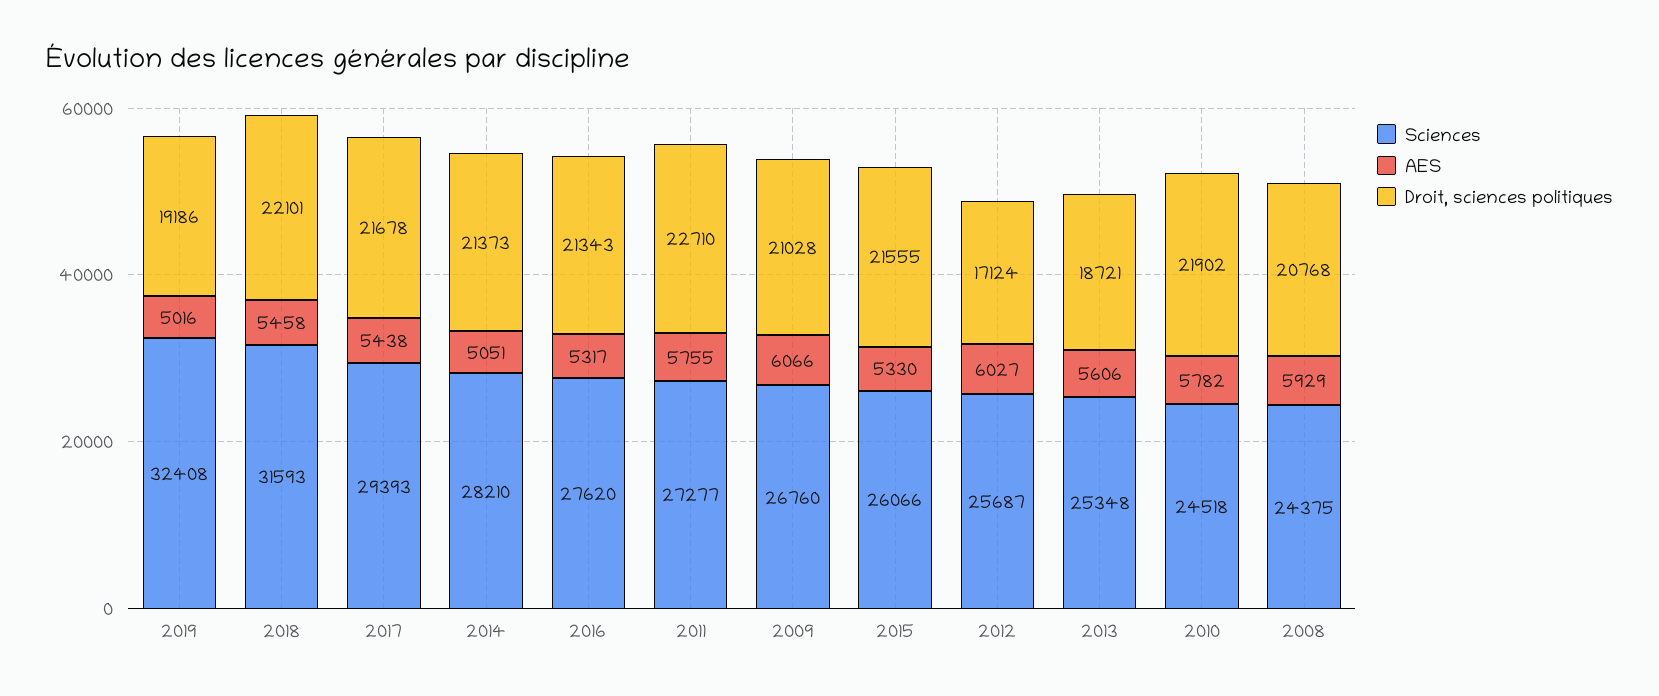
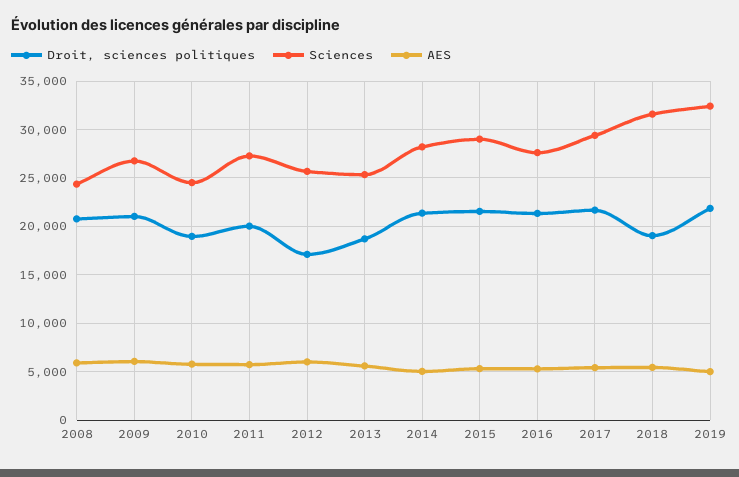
  {
    "Sciences": {
      "2019": 32408,
      "2018": 31593,
      "2017": 29393,
      "2014": 28210,
      "2016": 27620,
      "2011": 27277,
      "2009": 26760,
-     "2015": 26066,
+     "2015": 29000,
      "2012": 25687,
      "2013": 25348,
      "2010": 24518,
      "2008": 24375
    },
    "AES": {
      "2019": 5016,
      "2018": 5458,
      "2017": 5438,
      "2014": 5051,
      "2016": 5317,
      "2011": 5755,
      "2009": 6066,
      "2015": 5330,
      "2012": 6027,
      "2013": 5606,
      "2010": 5782,
      "2008": 5929
    },
    "Droit, sciences politiques": {
-     "2019": 19186,
+     "2019": 22000,
-     "2018": 22101,
+     "2018": 19000,
      "2017": 21678,
      "2014": 21373,
      "2016": 21343,
-     "2011": 22710,
+     "2011": 20000,
      "2009": 21028,
      "2015": 21555,
      "2012": 17124,
      "2013": 18721,
-     "2010": 21902,
+     "2010": 19000,
      "2008": 20768
    }
  }

